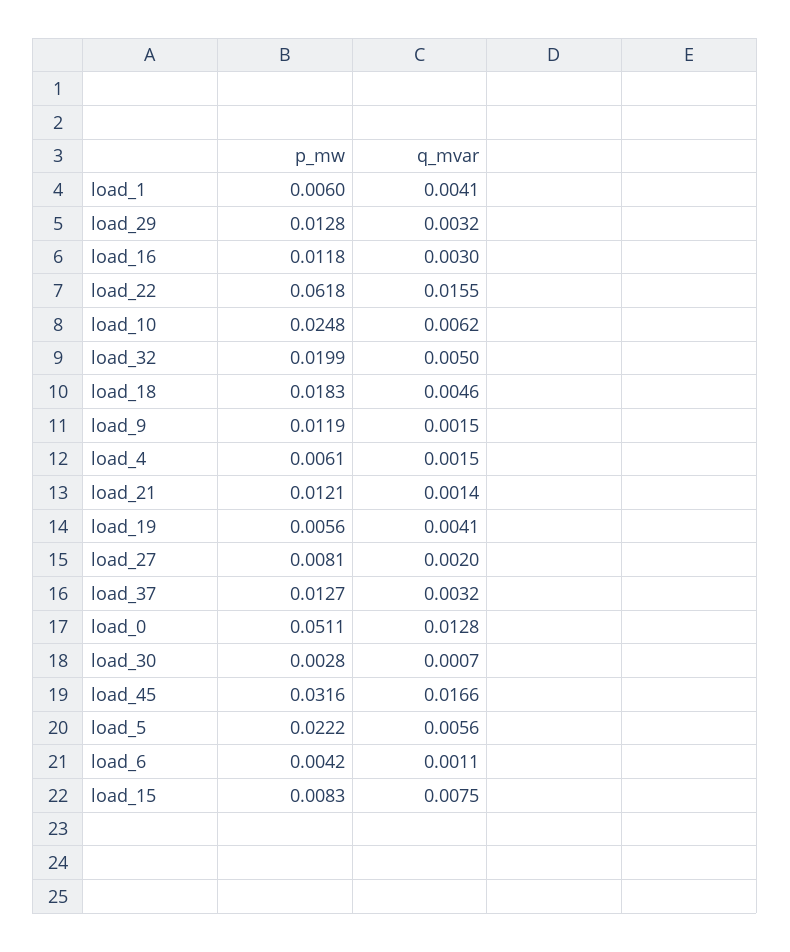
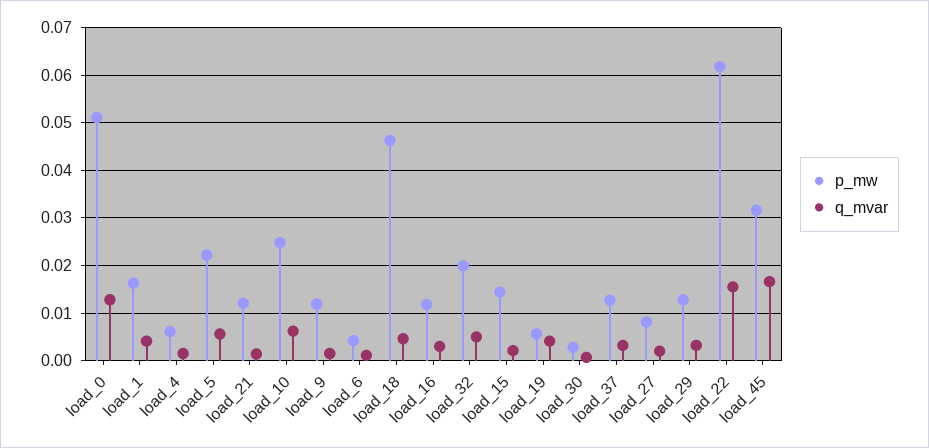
  {
    "p_mw": {
-     "load_1": 0.006,
+     "load_1": 0.016,
      "load_29": 0.0128,
      "load_16": 0.0118,
      "load_22": 0.0618,
      "load_10": 0.0248,
      "load_32": 0.0199,
-     "load_18": 0.0183,
+     "load_18": 0.046,
      "load_9": 0.0119,
      "load_4": 0.0061,
      "load_21": 0.0121,
      "load_19": 0.0056,
      "load_27": 0.0081,
      "load_37": 0.0127,
      "load_0": 0.0511,
      "load_30": 0.0028,
      "load_45": 0.0316,
      "load_5": 0.0222,
      "load_6": 0.0042,
-     "load_15": 0.0083
+     "load_15": 0.014
    },
    "q_mvar": {
      "load_1": 0.0041,
      "load_29": 0.0032,
      "load_16": 0.003,
      "load_22": 0.0155,
      "load_10": 0.0062,
      "load_32": 0.005,
      "load_18": 0.0046,
      "load_9": 0.0015,
      "load_4": 0.0015,
      "load_21": 0.0014,
      "load_19": 0.0041,
      "load_27": 0.002,
      "load_37": 0.0032,
      "load_0": 0.0128,
      "load_30": 0.0007,
      "load_45": 0.0166,
      "load_5": 0.0056,
      "load_6": 0.0011,
-     "load_15": 0.0075
+     "load_15": 0.002
    }
  }

